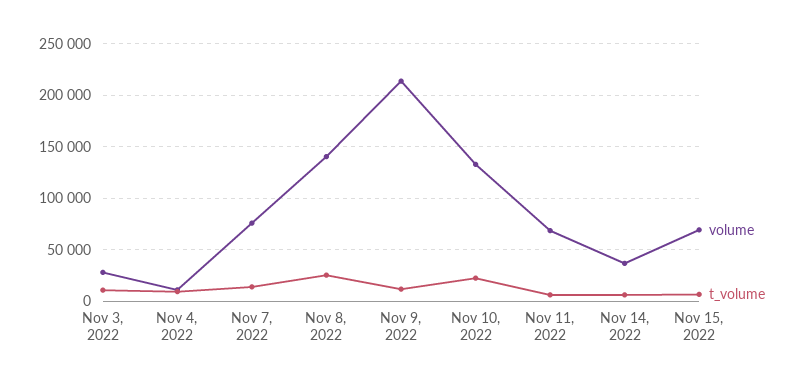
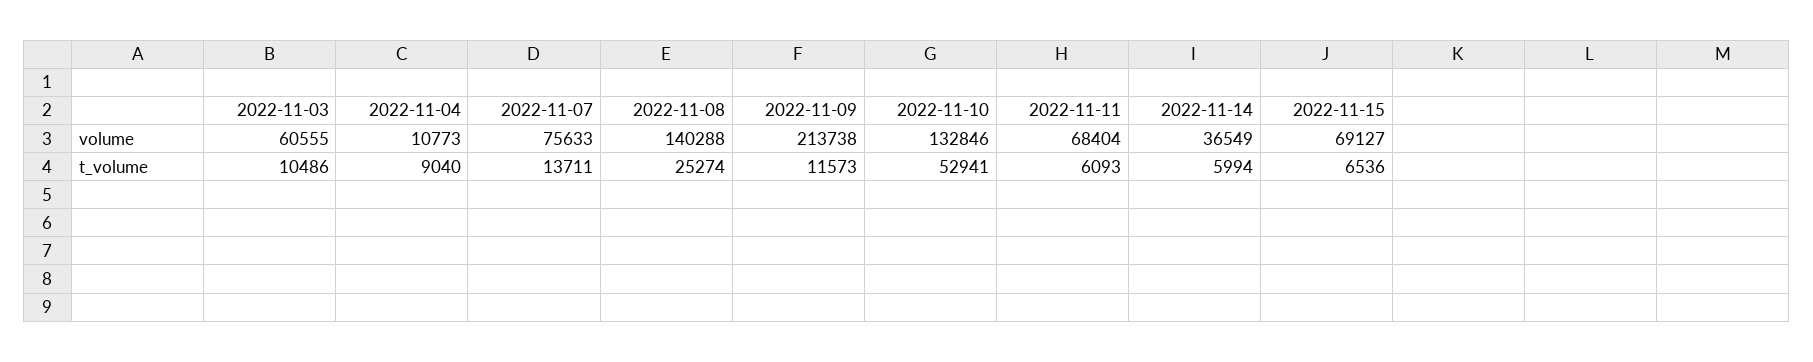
  {
    "volume": {
-     "Nov 3, 2022": 30000,
+     "Nov 3, 2022": 60555,
      "Nov 4, 2022": 10773,
      "Nov 7, 2022": 75633,
      "Nov 8, 2022": 140288,
      "Nov 9, 2022": 213738,
      "Nov 10, 2022": 132846,
      "Nov 11, 2022": 68404,
      "Nov 14, 2022": 36549,
      "Nov 15, 2022": 69127
    },
    "t_volume": {
      "Nov 3, 2022": 10486,
      "Nov 4, 2022": 9040,
      "Nov 7, 2022": 13711,
      "Nov 8, 2022": 25274,
      "Nov 9, 2022": 11573,
-     "Nov 10, 2022": 20000,
+     "Nov 10, 2022": 52941,
      "Nov 11, 2022": 6093,
      "Nov 14, 2022": 5994,
      "Nov 15, 2022": 6536
    }
  }

